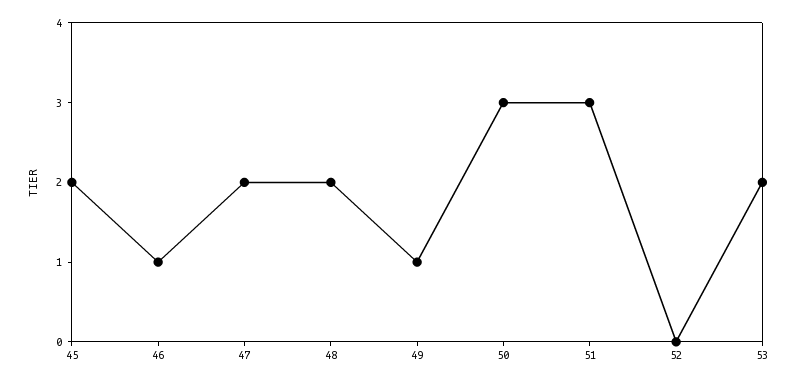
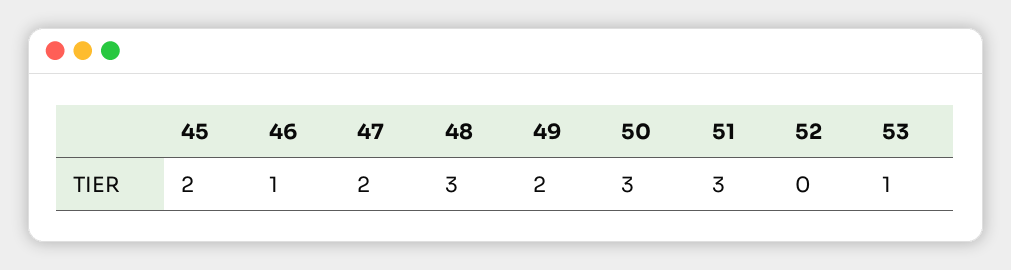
  {
    "45": 2,
    "46": 1,
    "47": 2,
-   "48": 2,
+   "48": 3,
-   "49": 1,
+   "49": 2,
    "50": 3,
    "51": 3,
    "52": 0,
-   "53": 2
+   "53": 1
  }

